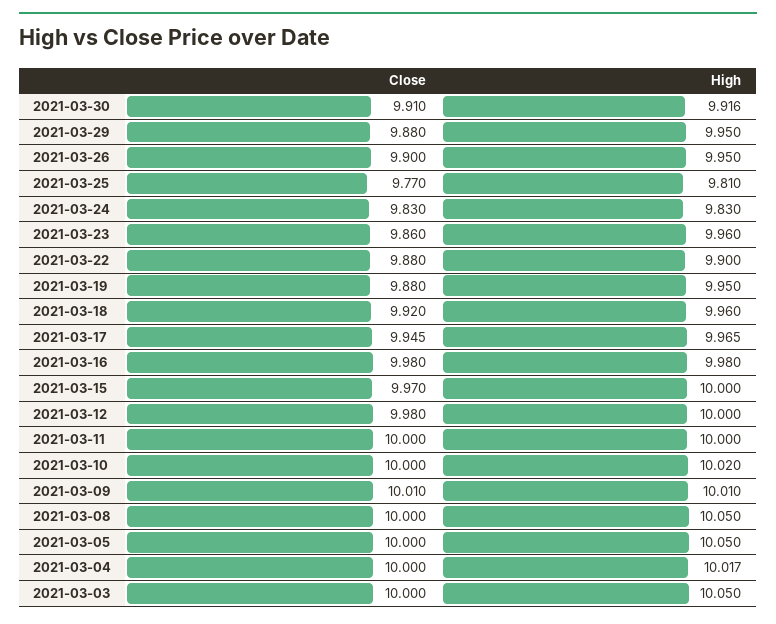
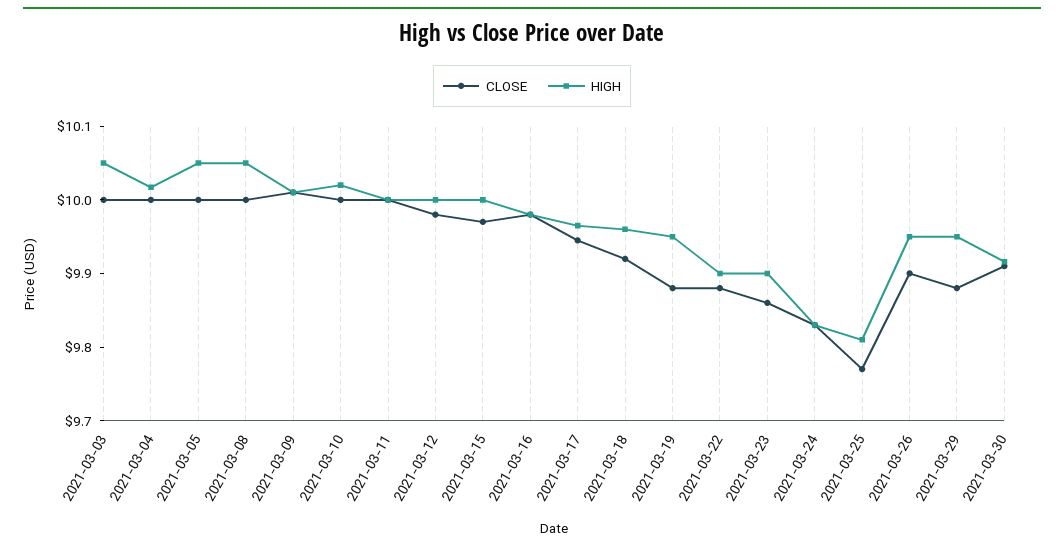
  {
    "Close": {
      "2021-03-30": 9.91,
      "2021-03-29": 9.88,
      "2021-03-26": 9.9,
      "2021-03-25": 9.77,
      "2021-03-24": 9.83,
      "2021-03-23": 9.86,
      "2021-03-22": 9.88,
      "2021-03-19": 9.88,
      "2021-03-18": 9.92,
      "2021-03-17": 9.945,
      "2021-03-16": 9.98,
      "2021-03-15": 9.97,
      "2021-03-12": 9.98,
      "2021-03-11": 10,
      "2021-03-10": 10,
      "2021-03-09": 10.01,
      "2021-03-08": 10,
      "2021-03-05": 10,
      "2021-03-04": 10,
      "2021-03-03": 10
    },
    "High": {
      "2021-03-30": 9.916,
      "2021-03-29": 9.95,
      "2021-03-26": 9.95,
      "2021-03-25": 9.81,
      "2021-03-24": 9.83,
-     "2021-03-23": 9.96,
+     "2021-03-23": 9.9,
      "2021-03-22": 9.9,
      "2021-03-19": 9.95,
      "2021-03-18": 9.96,
      "2021-03-17": 9.965,
      "2021-03-16": 9.98,
      "2021-03-15": 10,
      "2021-03-12": 10,
      "2021-03-11": 10,
      "2021-03-10": 10.02,
      "2021-03-09": 10.01,
      "2021-03-08": 10.05,
      "2021-03-05": 10.05,
      "2021-03-04": 10.017,
      "2021-03-03": 10.05
    }
  }

